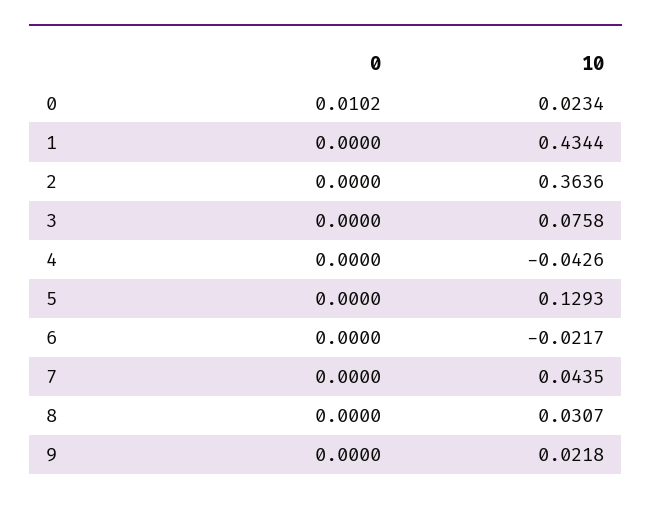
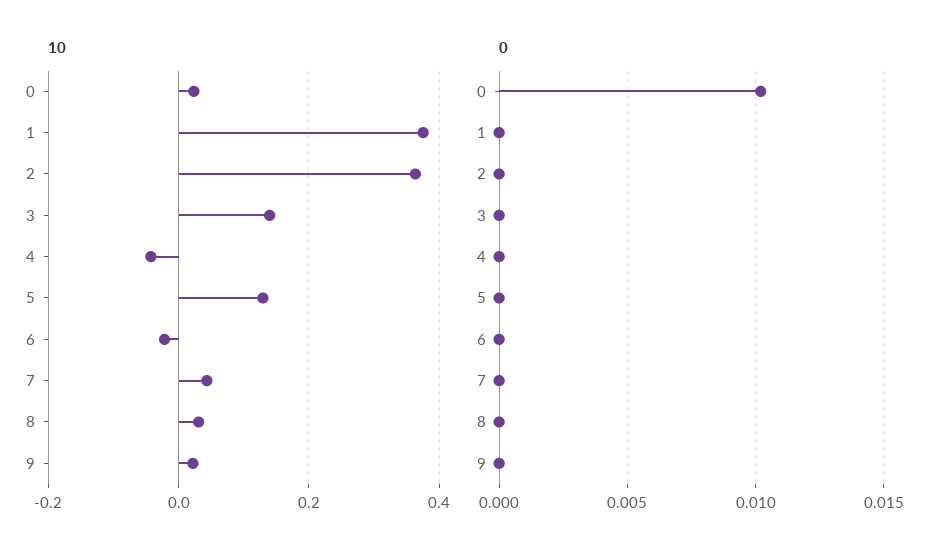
  {
    "0": {
      "0": 0.0102,
      "1": 0,
      "2": 0,
      "3": 0,
      "4": 0,
      "5": 0,
      "6": 0,
      "7": 0,
      "8": 0,
      "9": 0
    },
    "10": {
      "0": 0.0234,
-     "1": 0.4344,
+     "1": 0.38,
      "2": 0.3636,
-     "3": 0.0758,
+     "3": 0.14,
      "4": -0.0426,
      "5": 0.1293,
      "6": -0.0217,
      "7": 0.0435,
      "8": 0.0307,
      "9": 0.0218
    }
  }

